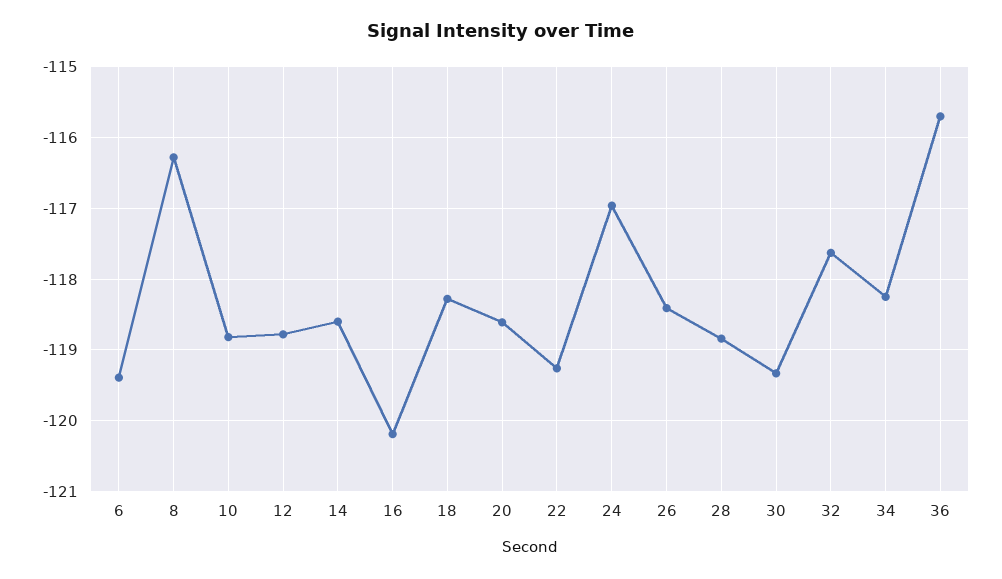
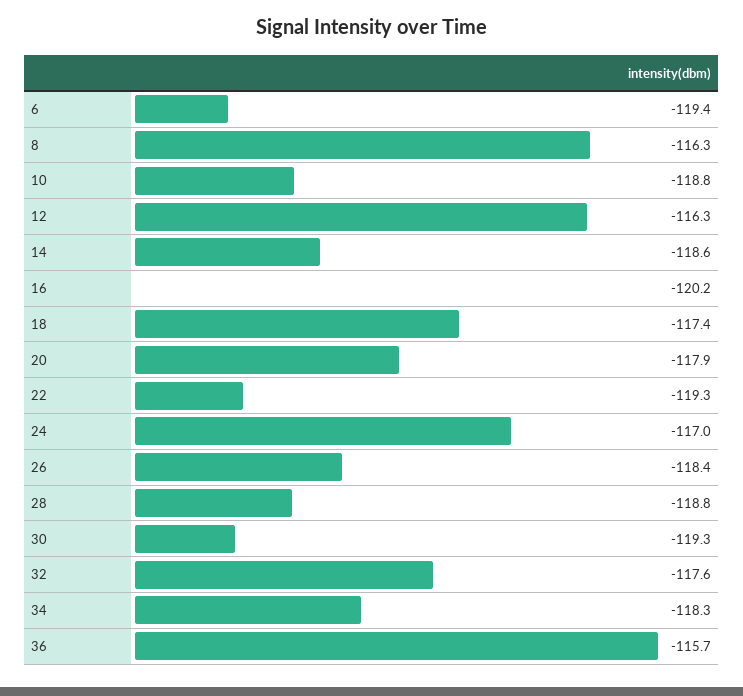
  {
    "6": -119.4,
    "8": -116.3,
    "10": -118.8,
-   "12": -118.8,
+   "12": -116.3,
    "14": -118.6,
    "16": -120.2,
-   "18": -118.3,
+   "18": -117.4,
-   "20": -118.6,
+   "20": -117.9,
    "22": -119.3,
    "24": -117,
    "26": -118.4,
    "28": -118.8,
    "30": -119.3,
    "32": -117.6,
    "34": -118.3,
    "36": -115.7
  }

